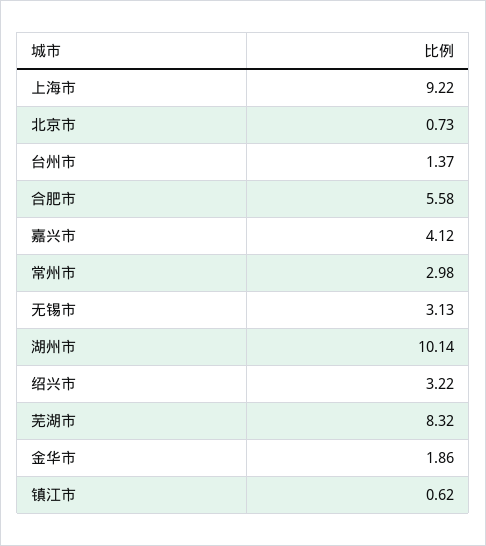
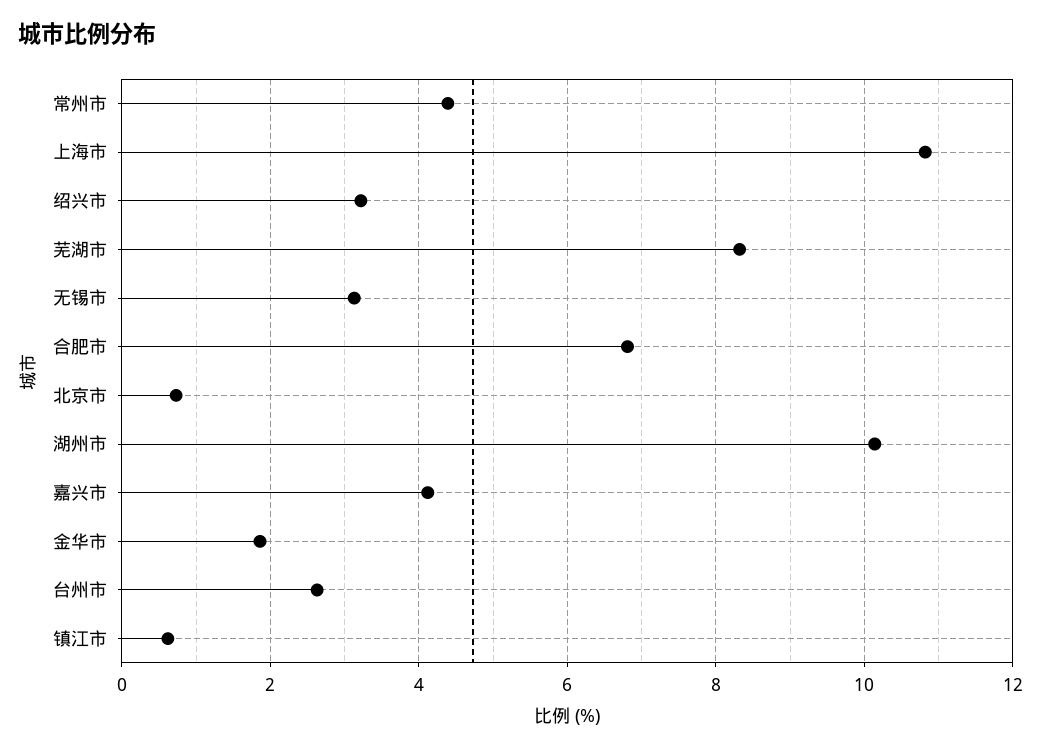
  {
-   "上海市": 9.22,
+   "上海市": 10.8,
    "北京市": 0.73,
-   "台州市": 1.37,
+   "台州市": 2.6,
-   "合肥市": 5.58,
+   "合肥市": 6.8,
    "嘉兴市": 4.12,
-   "常州市": 2.98,
+   "常州市": 4.4,
    "无锡市": 3.13,
    "湖州市": 10.14,
    "绍兴市": 3.22,
    "芜湖市": 8.32,
    "金华市": 1.86,
    "镇江市": 0.62
  }

